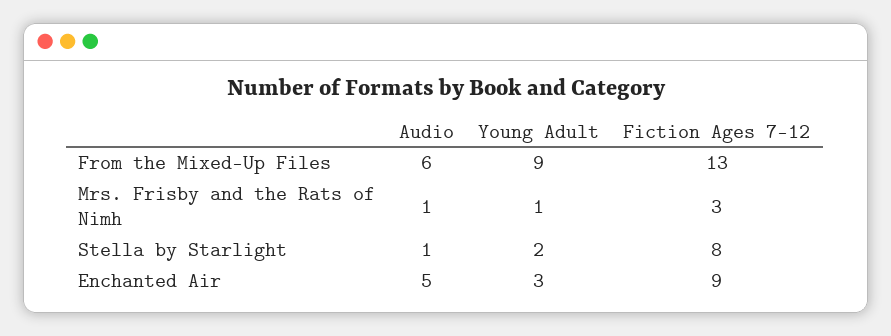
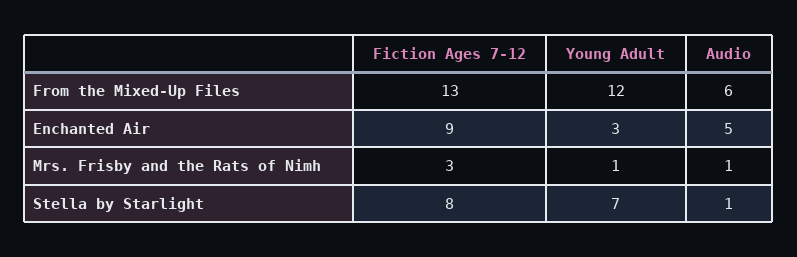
  {
    "Audio": {
      "From the Mixed-Up Files": 6,
      "Mrs. Frisby and the Rats of Nimh": 1,
      "Stella by Starlight": 1,
      "Enchanted Air": 5
    },
    "Young Adult": {
-     "From the Mixed-Up Files": 9,
+     "From the Mixed-Up Files": 12,
      "Mrs. Frisby and the Rats of Nimh": 1,
-     "Stella by Starlight": 2,
+     "Stella by Starlight": 7,
      "Enchanted Air": 3
    },
    "Fiction Ages 7-12": {
      "From the Mixed-Up Files": 13,
      "Mrs. Frisby and the Rats of Nimh": 3,
      "Stella by Starlight": 8,
      "Enchanted Air": 9
    }
  }

